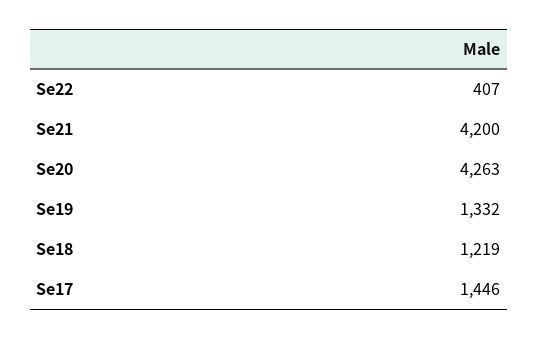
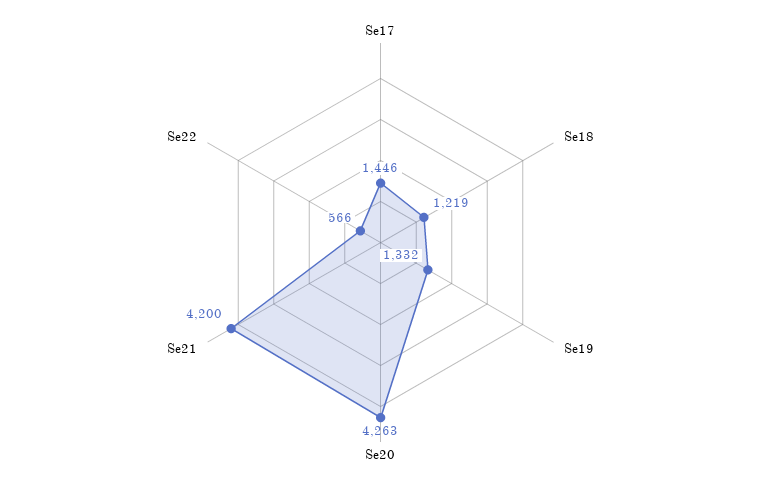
  {
-   "Se22": 407,
+   "Se22": 566,
    "Se21": 4200,
    "Se20": 4263,
    "Se19": 1332,
    "Se18": 1219,
    "Se17": 1446
  }

